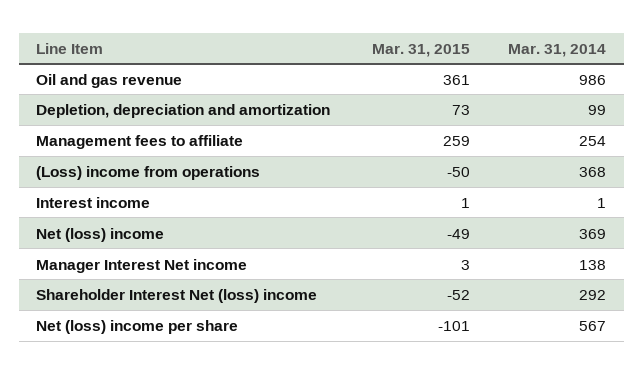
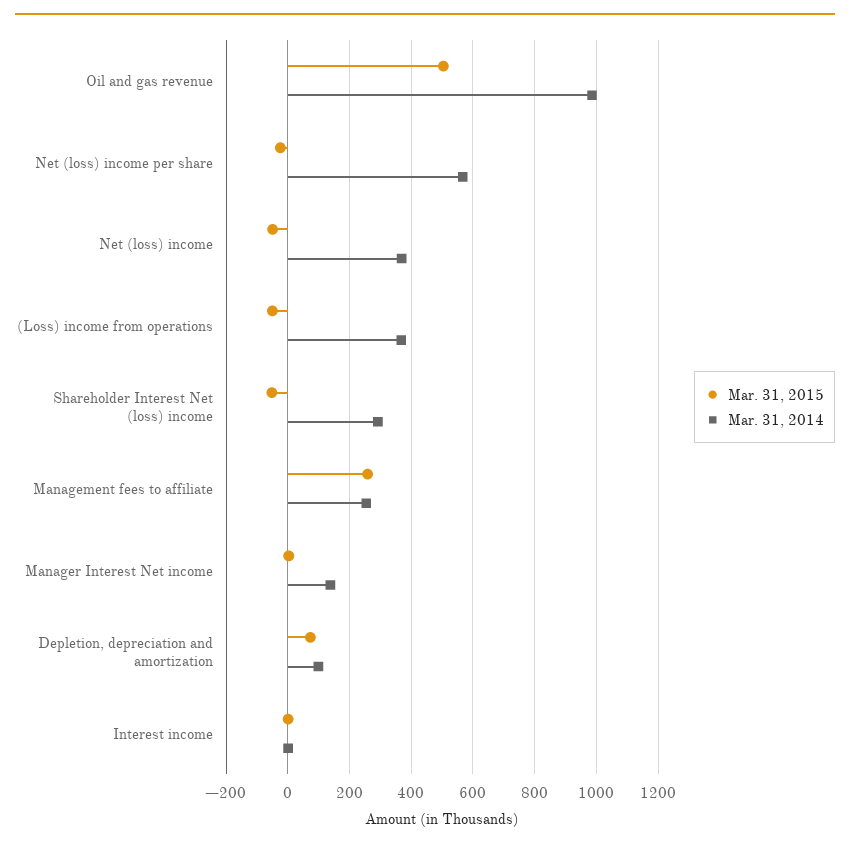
  {
    "Mar. 31, 2015": {
-     "Oil and gas revenue": 361,
+     "Oil and gas revenue": 500,
      "Depletion, depreciation and amortization": 73,
      "Management fees to affiliate": 259,
      "(Loss) income from operations": -50,
      "Interest income": 1,
      "Net (loss) income": -49,
      "Manager Interest Net income": 3,
      "Shareholder Interest Net (loss) income": -52,
-     "Net (loss) income per share": -101
+     "Net (loss) income per share": -20
    },
    "Mar. 31, 2014": {
      "Oil and gas revenue": 986,
      "Depletion, depreciation and amortization": 99,
      "Management fees to affiliate": 254,
      "(Loss) income from operations": 368,
      "Interest income": 1,
      "Net (loss) income": 369,
      "Manager Interest Net income": 138,
      "Shareholder Interest Net (loss) income": 292,
      "Net (loss) income per share": 567
    }
  }

